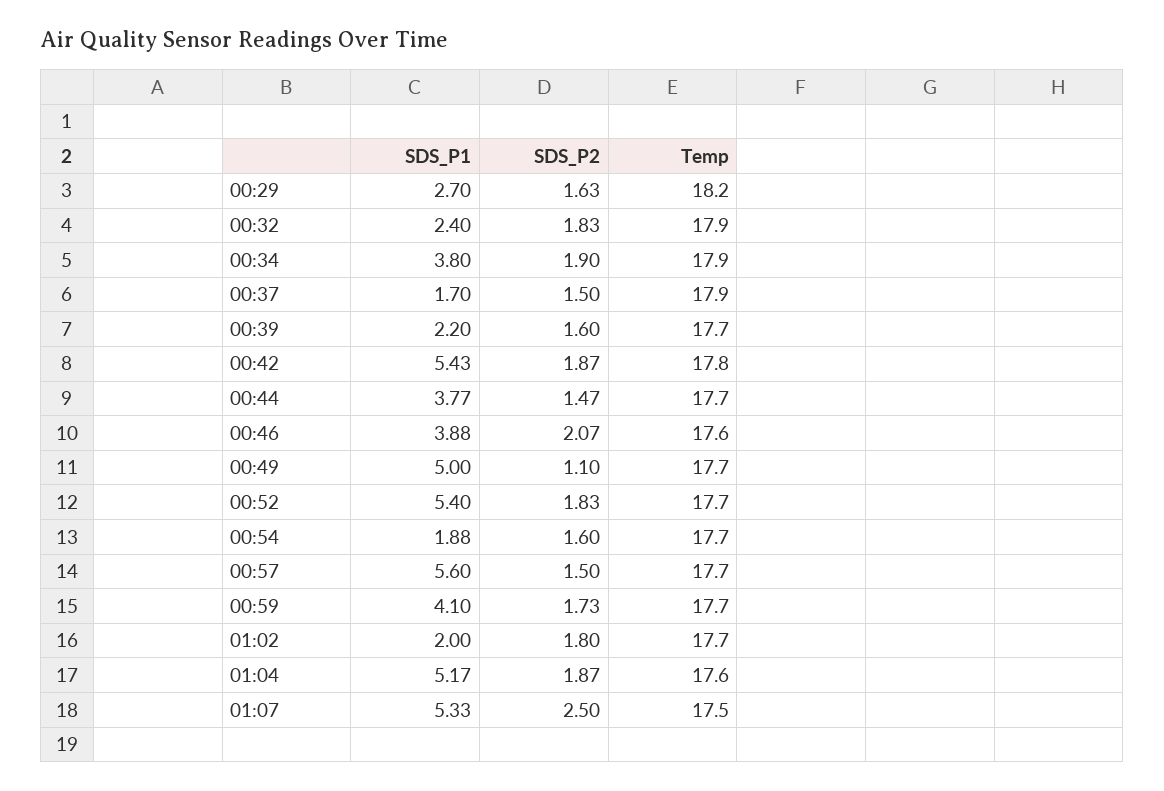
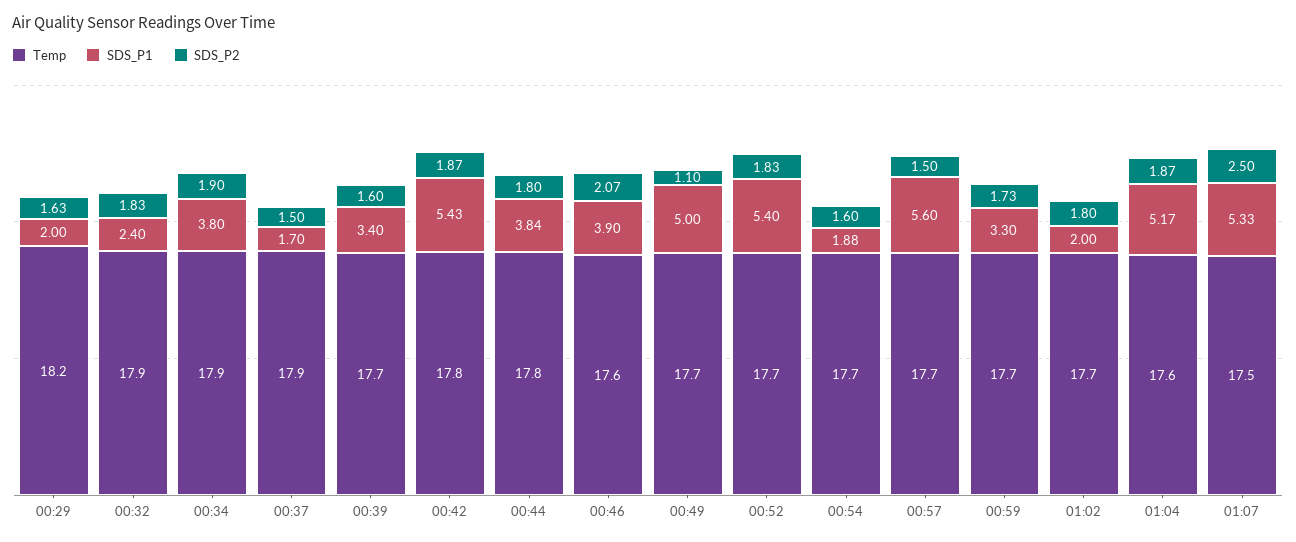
  {
    "SDS_P1": {
-     "00:29": 2.7,
+     "00:29": 2,
      "00:32": 2.4,
      "00:34": 3.8,
      "00:37": 1.7,
-     "00:39": 2.2,
+     "00:39": 3.4,
      "00:42": 5.43,
-     "00:44": 3.77,
+     "00:44": 3.84,
-     "00:46": 3.88,
+     "00:46": 3.9,
      "00:49": 5,
      "00:52": 5.4,
      "00:54": 1.88,
      "00:57": 5.6,
-     "00:59": 4.1,
+     "00:59": 3.3,
      "01:02": 2,
      "01:04": 5.17,
      "01:07": 5.33
    },
    "SDS_P2": {
      "00:29": 1.63,
      "00:32": 1.83,
      "00:34": 1.9,
      "00:37": 1.5,
      "00:39": 1.6,
      "00:42": 1.87,
-     "00:44": 1.47,
+     "00:44": 1.8,
      "00:46": 2.07,
      "00:49": 1.1,
      "00:52": 1.83,
      "00:54": 1.6,
      "00:57": 1.5,
      "00:59": 1.73,
      "01:02": 1.8,
      "01:04": 1.87,
      "01:07": 2.5
    },
    "Temp": {
      "00:29": 18.2,
      "00:32": 17.9,
      "00:34": 17.9,
      "00:37": 17.9,
      "00:39": 17.7,
      "00:42": 17.8,
-     "00:44": 17.7,
+     "00:44": 17.8,
      "00:46": 17.6,
      "00:49": 17.7,
      "00:52": 17.7,
      "00:54": 17.7,
      "00:57": 17.7,
      "00:59": 17.7,
      "01:02": 17.7,
      "01:04": 17.6,
      "01:07": 17.5
    }
  }

